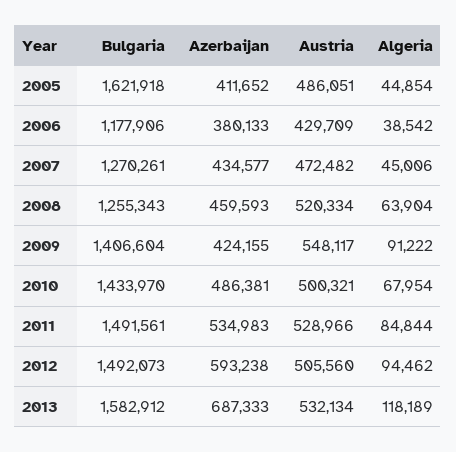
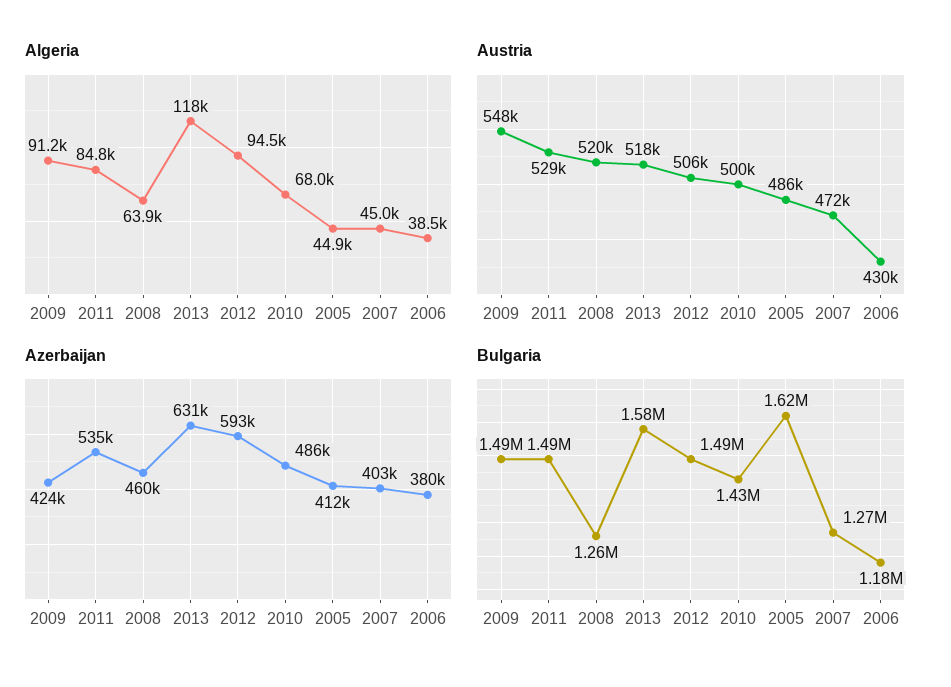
  {
    "Bulgaria": {
      "2005": 1621918,
      "2006": 1177906,
      "2007": 1270261,
      "2008": 1255343,
-     "2009": 1406604,
+     "2009": 1490000,
      "2010": 1433970,
      "2011": 1491561,
      "2012": 1492073,
      "2013": 1582912
    },
    "Azerbaijan": {
      "2005": 411652,
      "2006": 380133,
-     "2007": 434577,
+     "2007": 403000,
      "2008": 459593,
      "2009": 424155,
      "2010": 486381,
      "2011": 534983,
      "2012": 593238,
-     "2013": 687333
+     "2013": 631000
    },
    "Austria": {
      "2005": 486051,
      "2006": 429709,
      "2007": 472482,
      "2008": 520334,
      "2009": 548117,
      "2010": 500321,
      "2011": 528966,
      "2012": 505560,
-     "2013": 532134
+     "2013": 518000
    },
    "Algeria": {
      "2005": 44854,
      "2006": 38542,
      "2007": 45006,
      "2008": 63904,
      "2009": 91222,
      "2010": 67954,
      "2011": 84844,
      "2012": 94462,
      "2013": 118189
    }
  }

